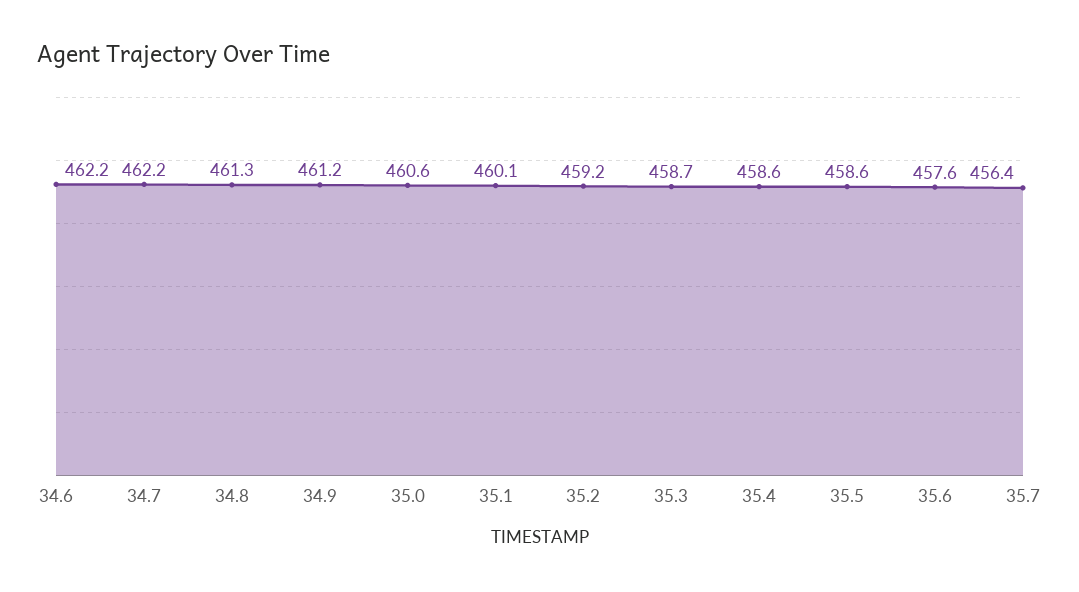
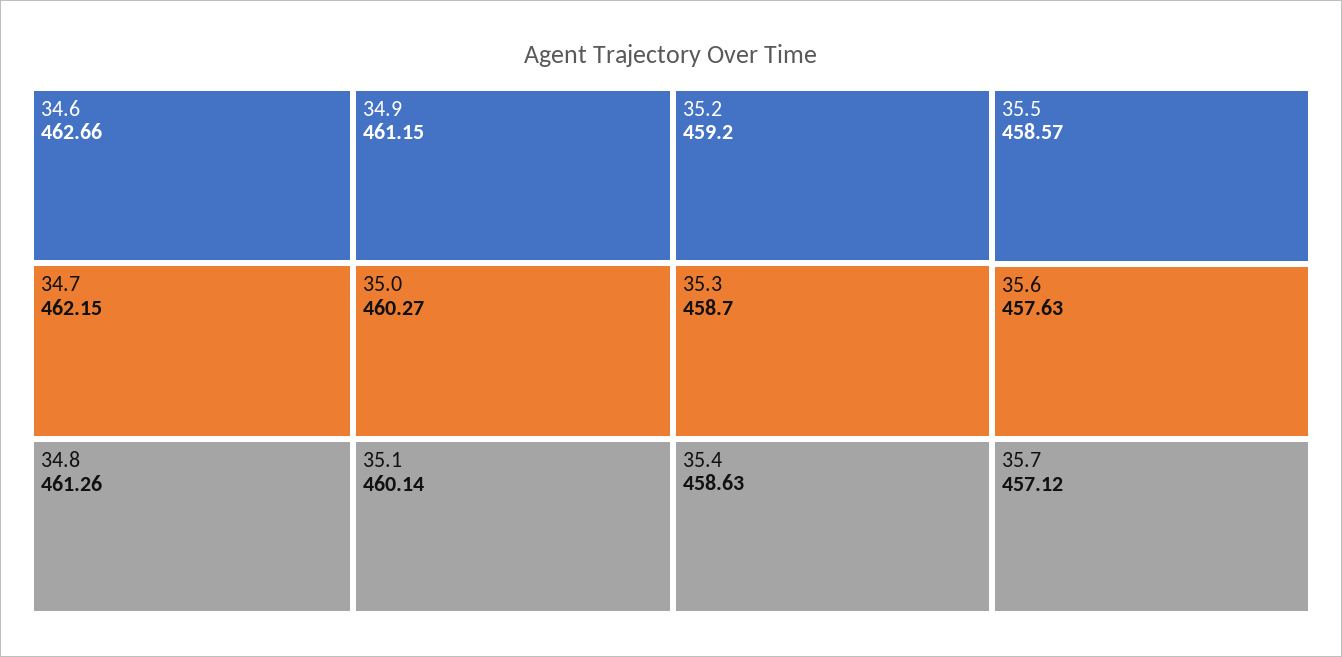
  {
-   "34.6": 462.2,
+   "34.6": 462.66,
    "34.7": 462.15,
    "34.8": 461.26,
    "34.9": 461.15,
-   "35.0": 460.6,
+   "35.0": 460.27,
    "35.1": 460.14,
    "35.2": 459.2,
    "35.3": 458.7,
    "35.4": 458.63,
    "35.5": 458.57,
    "35.6": 457.63,
-   "35.7": 456.4
+   "35.7": 457.12
  }

